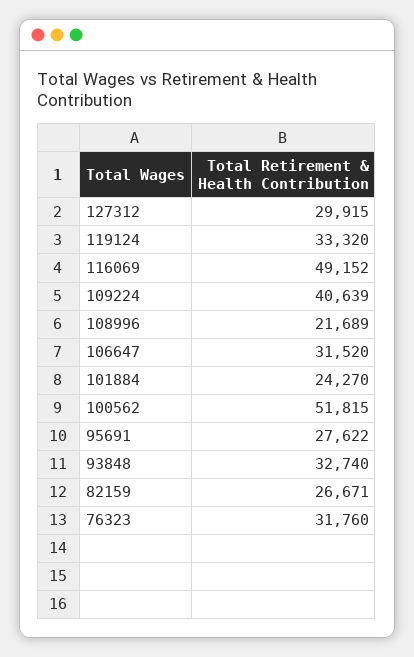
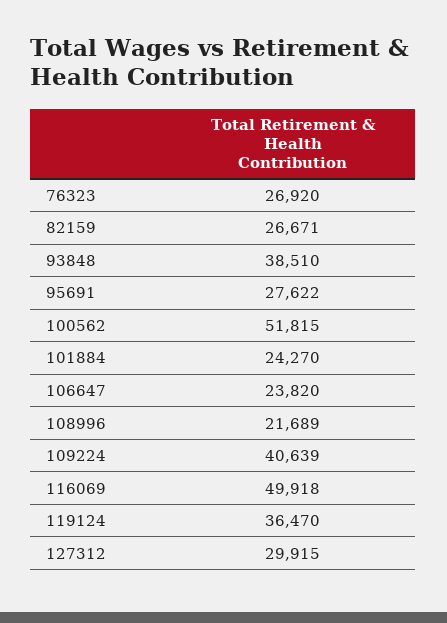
  {
    "127312": 29915,
-   "119124": 33320,
+   "119124": 36470,
-   "116069": 49152,
+   "116069": 49918,
    "109224": 40639,
    "108996": 21689,
-   "106647": 31520,
+   "106647": 23820,
    "101884": 24270,
    "100562": 51815,
    "95691": 27622,
-   "93848": 32740,
+   "93848": 38510,
    "82159": 26671,
-   "76323": 31760
+   "76323": 26920
  }

